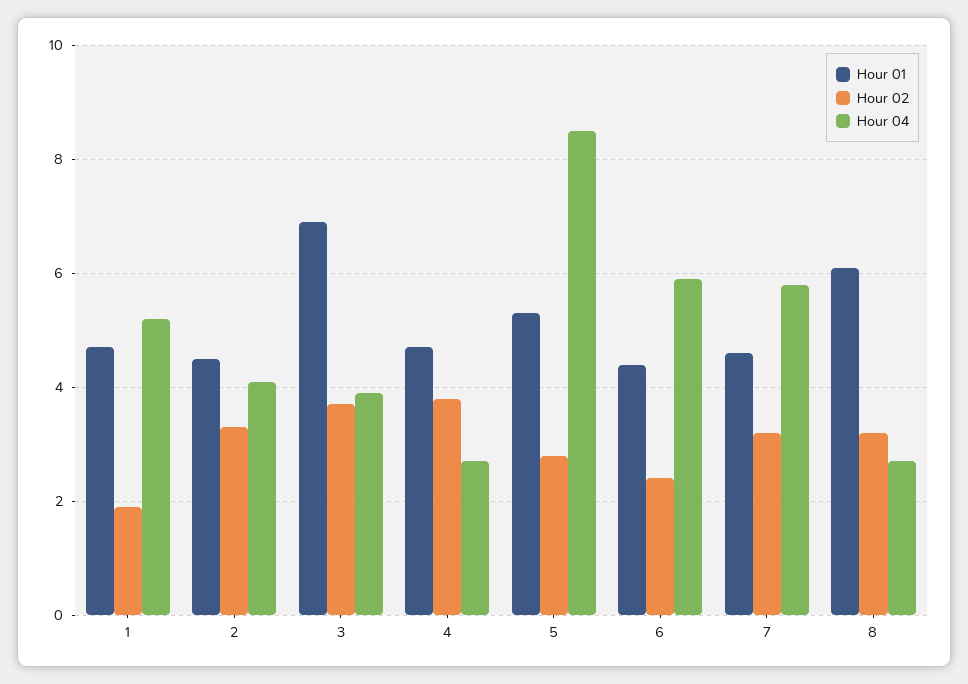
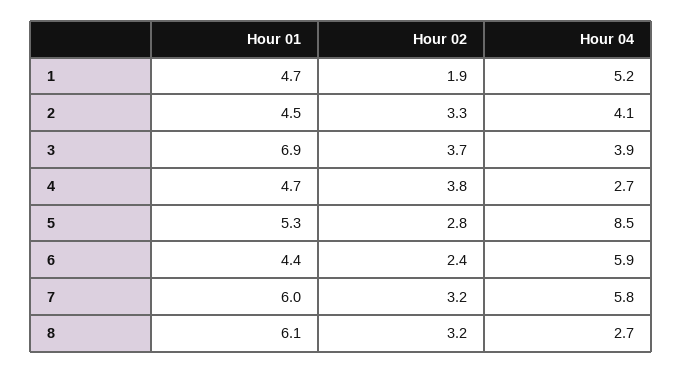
  {
    "Hour 01": {
      "1": 4.7,
      "2": 4.5,
      "3": 6.9,
      "4": 4.7,
      "5": 5.3,
      "6": 4.4,
-     "7": 4.5,
+     "7": 6,
      "8": 6.1
    },
    "Hour 02": {
      "1": 1.9,
      "2": 3.3,
      "3": 3.7,
      "4": 3.8,
      "5": 2.8,
      "6": 2.4,
      "7": 3.2,
      "8": 3.2
    },
    "Hour 04": {
      "1": 5.2,
      "2": 4.1,
      "3": 3.9,
      "4": 2.7,
      "5": 8.5,
      "6": 5.9,
      "7": 5.8,
      "8": 2.7
    }
  }

